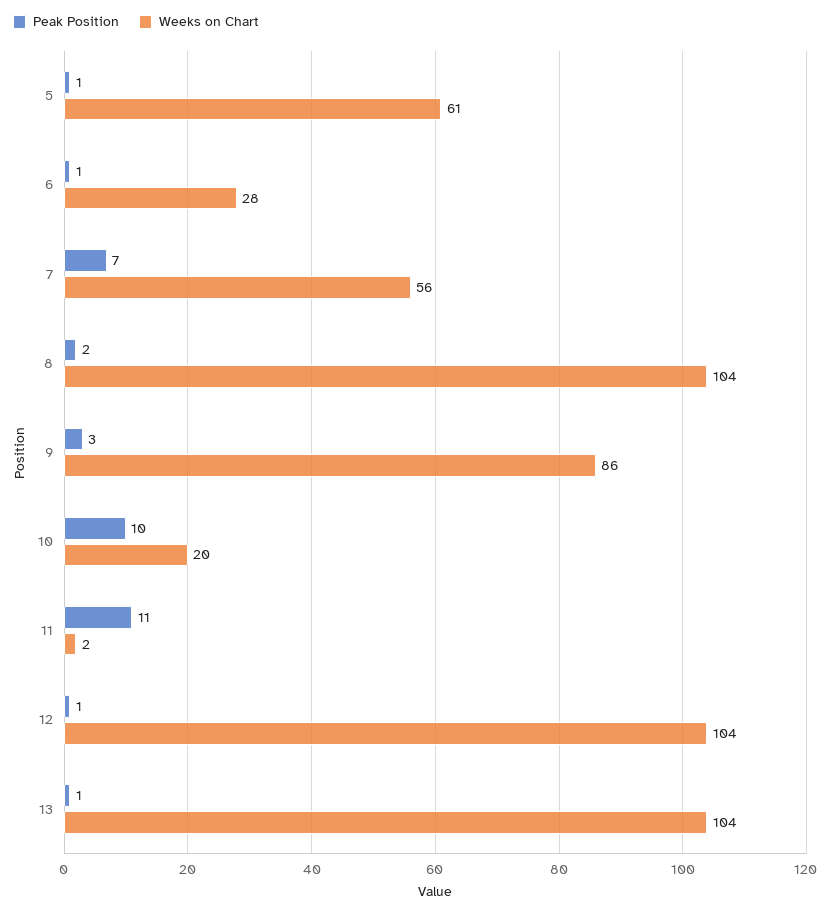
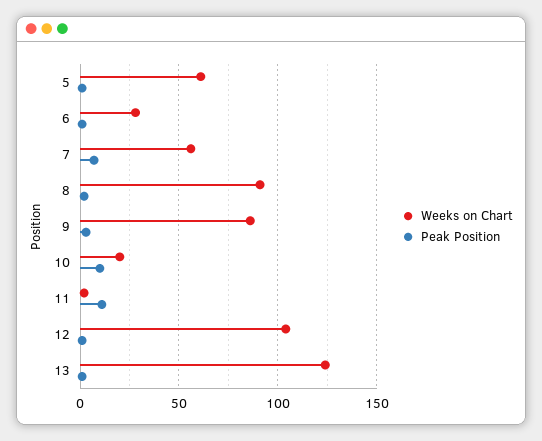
  {
    "Peak Position": {
      "5": 1,
      "6": 1,
      "7": 7,
      "8": 2,
      "9": 3,
      "10": 10,
      "11": 11,
      "12": 1,
      "13": 1
    },
    "Weeks on Chart": {
      "5": 61,
      "6": 28,
      "7": 56,
-     "8": 104,
+     "8": 90,
      "9": 86,
      "10": 20,
      "11": 2,
      "12": 104,
-     "13": 104
+     "13": 125
    }
  }

